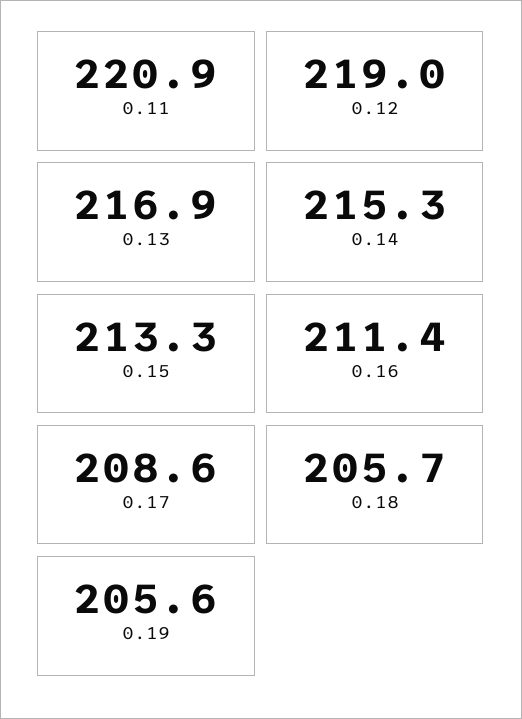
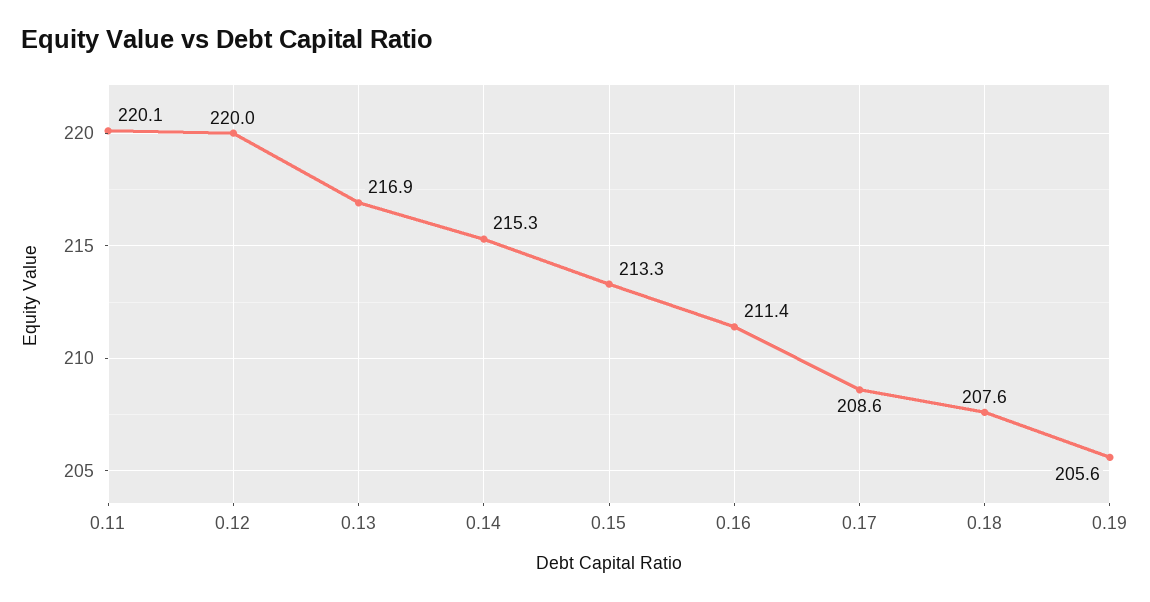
  {
-   "0.11": 220.9,
+   "0.11": 220.1,
-   "0.12": 219,
+   "0.12": 220,
    "0.13": 216.9,
    "0.14": 215.3,
    "0.15": 213.3,
    "0.16": 211.4,
    "0.17": 208.6,
-   "0.18": 205.7,
+   "0.18": 207.6,
    "0.19": 205.6
  }

